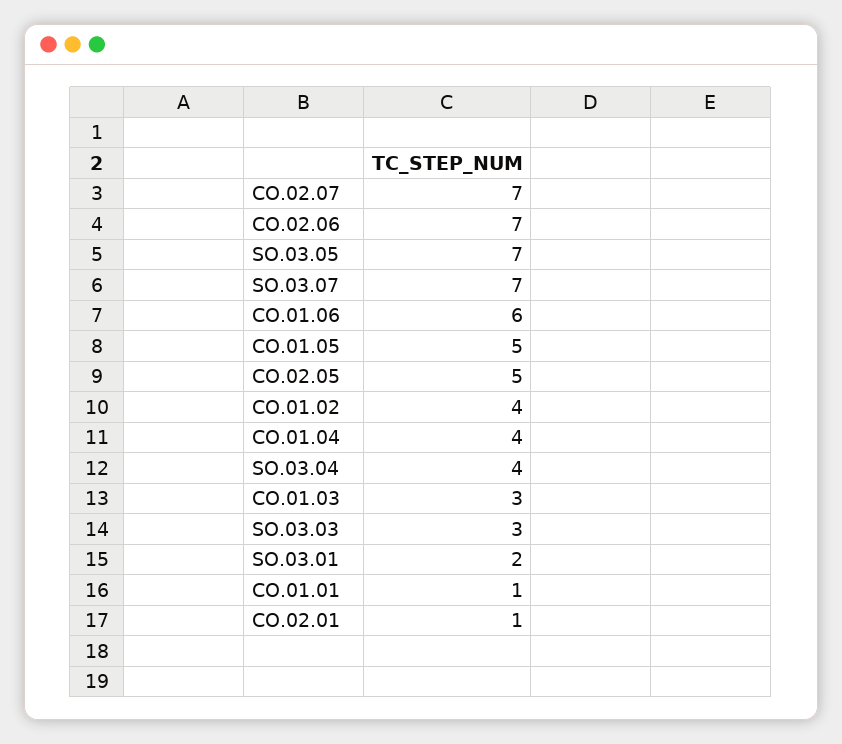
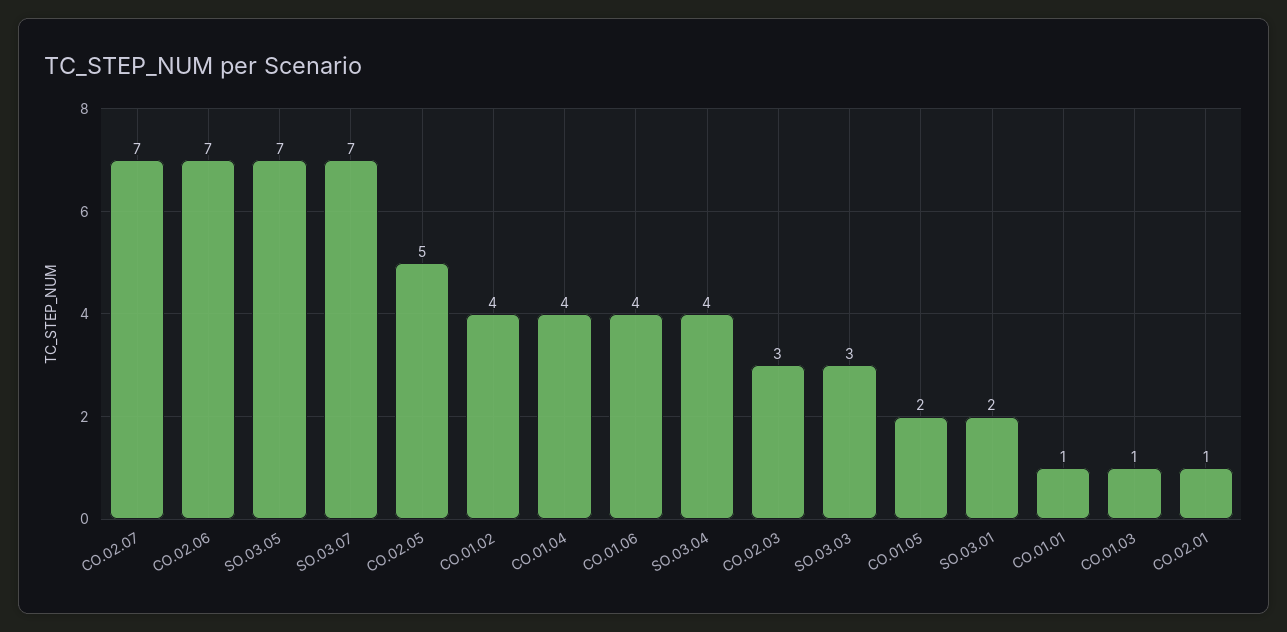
  {
    "CO.02.07": 7,
    "CO.02.06": 7,
    "SO.03.05": 7,
    "SO.03.07": 7,
-   "CO.01.06": 6,
+   "CO.01.06": 4,
-   "CO.01.05": 5,
+   "CO.01.05": 2,
    "CO.02.05": 5,
    "CO.01.02": 4,
    "CO.01.04": 4,
    "SO.03.04": 4,
-   "CO.01.03": 3,
+   "CO.01.03": 1,
    "SO.03.03": 3,
    "SO.03.01": 2,
    "CO.01.01": 1,
-   "CO.02.01": 1
+   "CO.02.01": 1,
+   "CO.02.03": 3
  }

